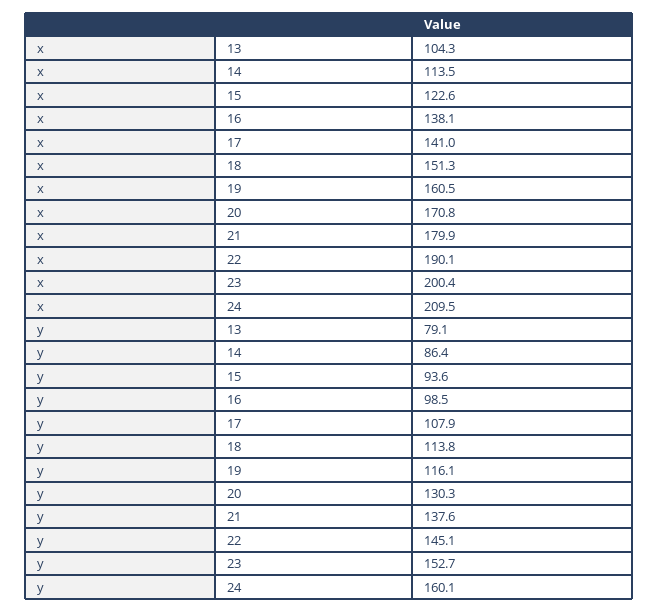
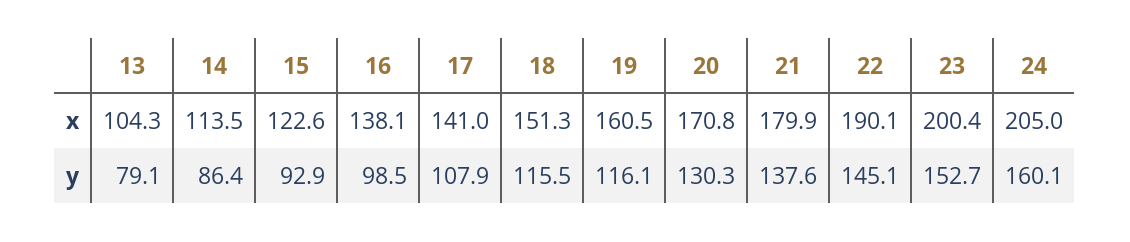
  {
    "x": {
      "13": 104.3,
      "14": 113.5,
      "15": 122.6,
      "16": 138.1,
      "17": 141,
      "18": 151.3,
      "19": 160.5,
      "20": 170.8,
      "21": 179.9,
      "22": 190.1,
      "23": 200.4,
-     "24": 209.5
+     "24": 205
    },
    "y": {
      "13": 79.1,
      "14": 86.4,
-     "15": 93.6,
+     "15": 92.9,
      "16": 98.5,
      "17": 107.9,
-     "18": 113.8,
+     "18": 115.5,
      "19": 116.1,
      "20": 130.3,
      "21": 137.6,
      "22": 145.1,
      "23": 152.7,
      "24": 160.1
    }
  }

